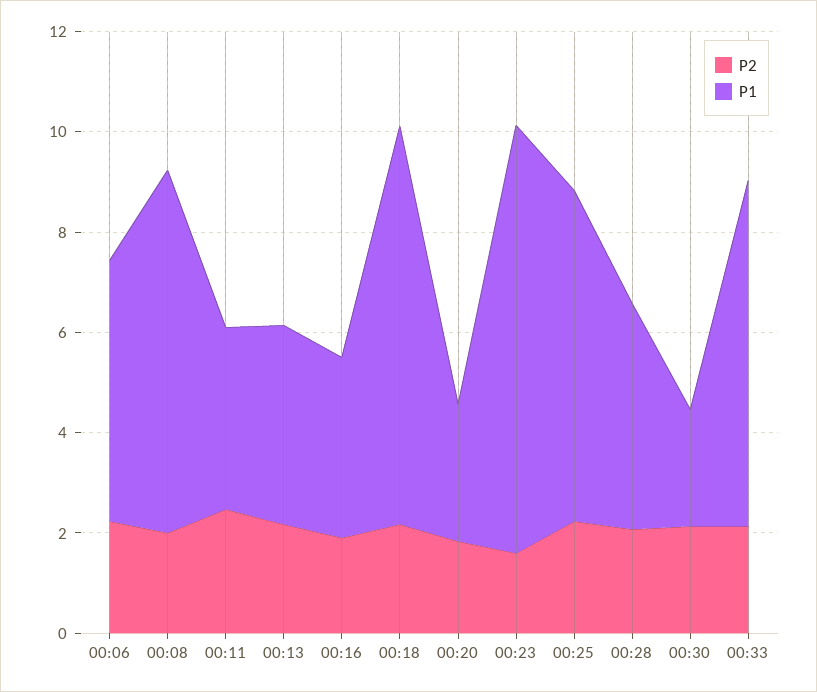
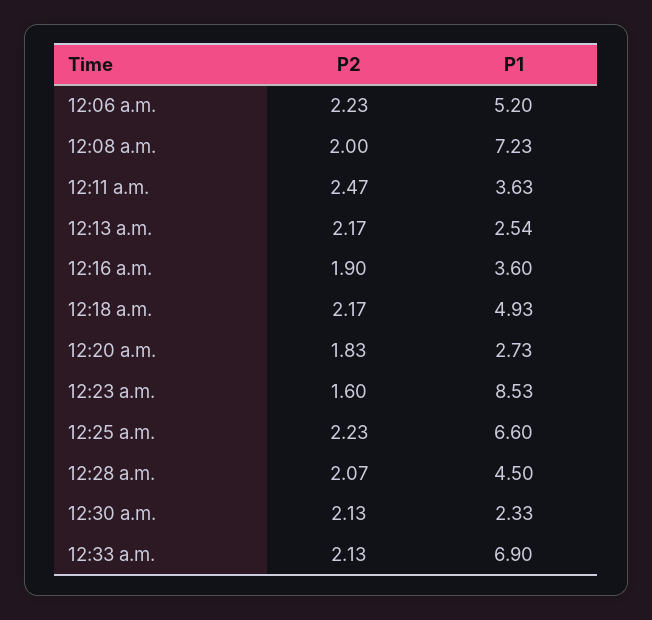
  {
    "P2": {
      "00:06": 2.23,
      "00:08": 2,
      "00:11": 2.47,
      "00:13": 2.17,
      "00:16": 1.9,
      "00:18": 2.17,
      "00:20": 1.83,
      "00:23": 1.6,
      "00:25": 2.23,
      "00:28": 2.07,
      "00:30": 2.13,
      "00:33": 2.13
    },
    "P1": {
      "00:06": 5.2,
      "00:08": 7.23,
      "00:11": 3.63,
-     "00:13": 4,
+     "00:13": 2.54,
      "00:16": 3.6,
-     "00:18": 8,
+     "00:18": 4.93,
      "00:20": 2.73,
      "00:23": 8.53,
      "00:25": 6.6,
      "00:28": 4.5,
      "00:30": 2.33,
      "00:33": 6.9
    }
  }

